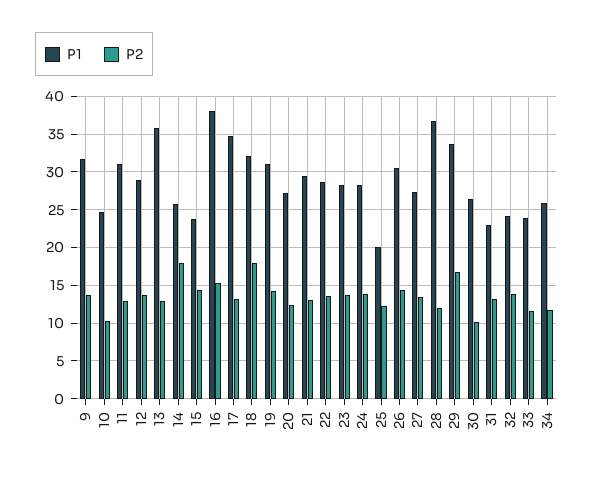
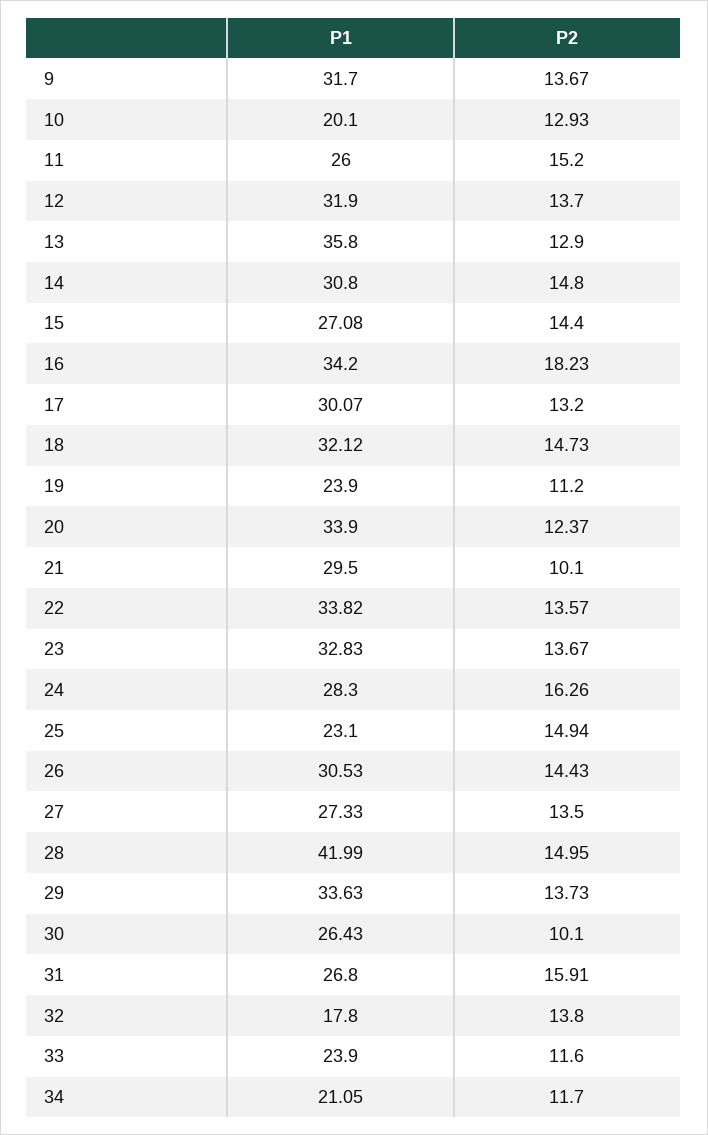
  {
    "P1": {
      "9": 31.7,
-     "10": 25,
+     "10": 20.1,
-     "11": 31,
+     "11": 26,
-     "12": 29,
+     "12": 31.9,
      "13": 35.8,
-     "14": 26,
+     "14": 30.8,
-     "15": 24,
+     "15": 27.08,
-     "16": 38,
+     "16": 34.2,
-     "17": 35,
+     "17": 30.07,
      "18": 32.12,
-     "19": 31,
+     "19": 23.9,
-     "20": 27,
+     "20": 33.9,
      "21": 29.5,
-     "22": 29,
+     "22": 33.82,
-     "23": 28,
+     "23": 32.83,
      "24": 28.3,
-     "25": 20,
+     "25": 23.1,
      "26": 30.53,
      "27": 27.33,
-     "28": 37,
+     "28": 41.99,
      "29": 33.63,
      "30": 26.43,
-     "31": 23,
+     "31": 26.8,
-     "32": 24,
+     "32": 17.8,
      "33": 23.9,
-     "34": 26
+     "34": 21.05
    },
    "P2": {
      "9": 13.67,
-     "10": 10,
+     "10": 12.93,
-     "11": 13,
+     "11": 15.2,
      "12": 13.7,
      "13": 12.9,
-     "14": 18,
+     "14": 14.8,
      "15": 14.4,
-     "16": 15,
+     "16": 18.23,
      "17": 13.2,
-     "18": 18,
+     "18": 14.73,
-     "19": 14,
+     "19": 11.2,
      "20": 12.37,
-     "21": 13,
+     "21": 10.1,
      "22": 13.57,
      "23": 13.67,
-     "24": 14,
+     "24": 16.26,
-     "25": 12,
+     "25": 14.94,
      "26": 14.43,
      "27": 13.5,
-     "28": 12,
+     "28": 14.95,
-     "29": 17,
+     "29": 13.73,
      "30": 10.1,
-     "31": 13,
+     "31": 15.91,
      "32": 13.8,
      "33": 11.6,
      "34": 11.7
    }
  }

